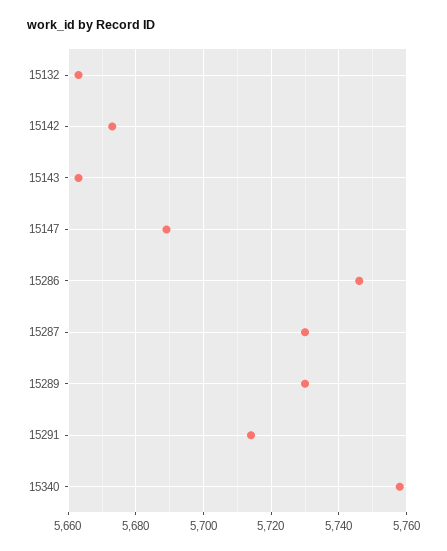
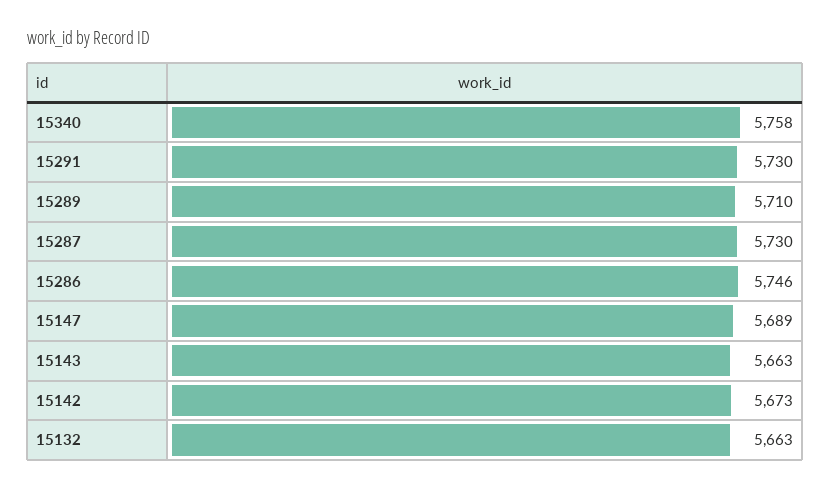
  {
    "15132": 5663,
    "15142": 5673,
    "15143": 5663,
    "15147": 5689,
    "15286": 5746,
    "15287": 5730,
-   "15289": 5730,
+   "15289": 5710,
-   "15291": 5715,
+   "15291": 5730,
    "15340": 5758
  }

